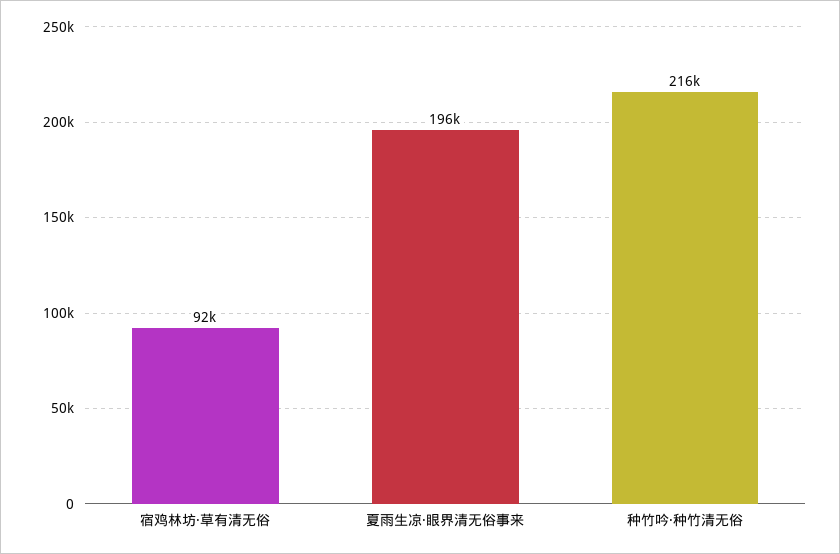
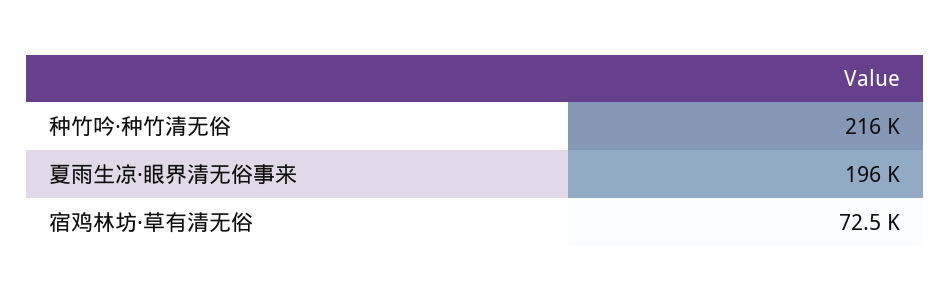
  {
-   "宿鸡林坊·草有清无俗": 92000,
+   "宿鸡林坊·草有清无俗": 72500,
    "夏雨生凉·眼界清无俗事来": 196000,
    "种竹吟·种竹清无俗": 216000
  }

